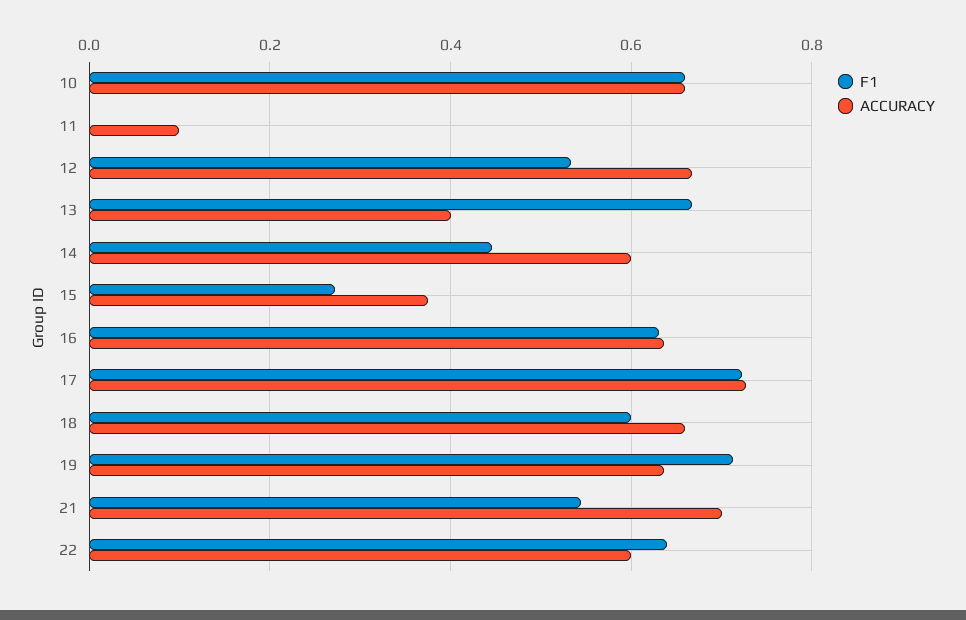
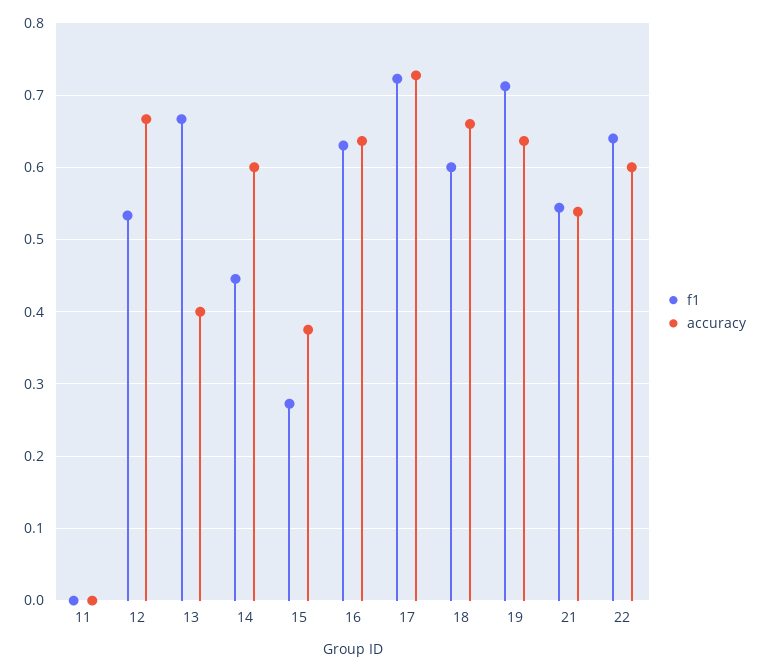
  {
    "F1": {
-     "10": 0.66,
      "11": 0,
      "12": 0.53,
      "13": 0.67,
      "14": 0.45,
      "15": 0.27,
      "16": 0.63,
      "17": 0.72,
      "18": 0.6,
      "19": 0.71,
      "21": 0.54,
      "22": 0.64
    },
    "ACCURACY": {
-     "10": 0.66,
-     "11": 0.1,
+     "11": 0,
      "12": 0.67,
      "13": 0.4,
      "14": 0.6,
      "15": 0.38,
      "16": 0.64,
      "17": 0.73,
      "18": 0.66,
      "19": 0.64,
-     "21": 0.7,
+     "21": 0.54,
      "22": 0.6
    }
  }

